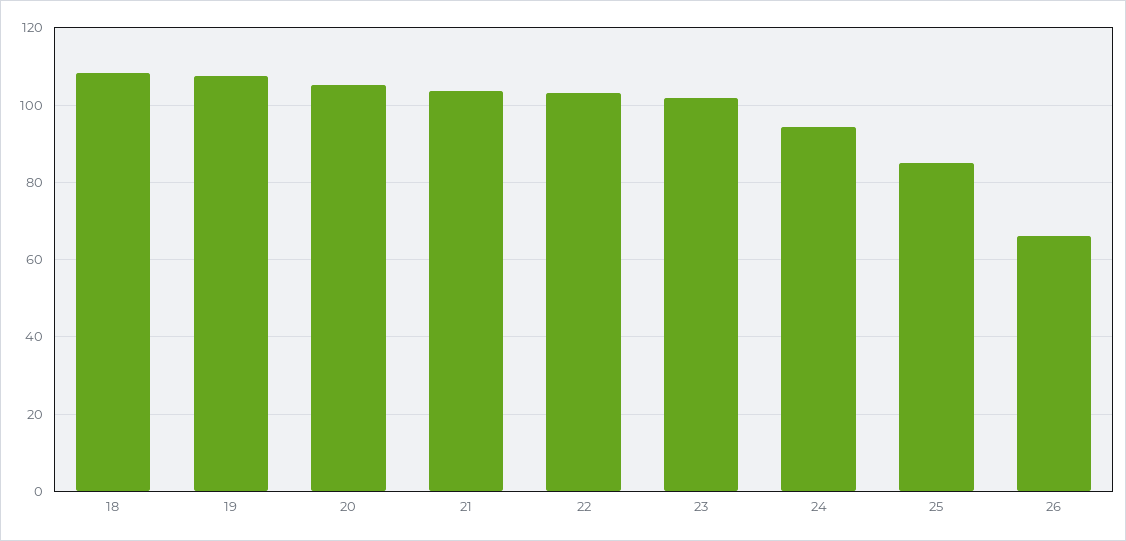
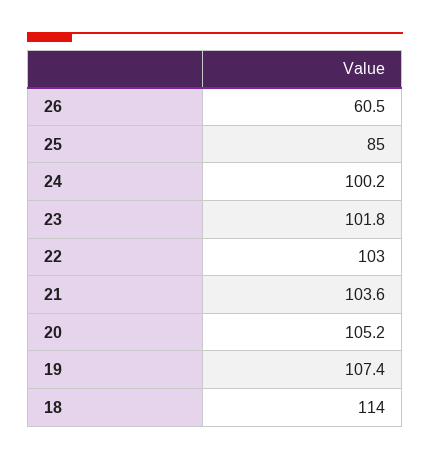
  {
-   "18": 108,
+   "18": 114,
    "19": 107.4,
    "20": 105.2,
    "21": 103.6,
    "22": 103,
    "23": 101.8,
-   "24": 94,
+   "24": 100.2,
    "25": 85,
-   "26": 66
+   "26": 60.5
  }

